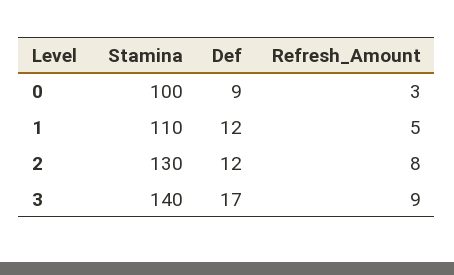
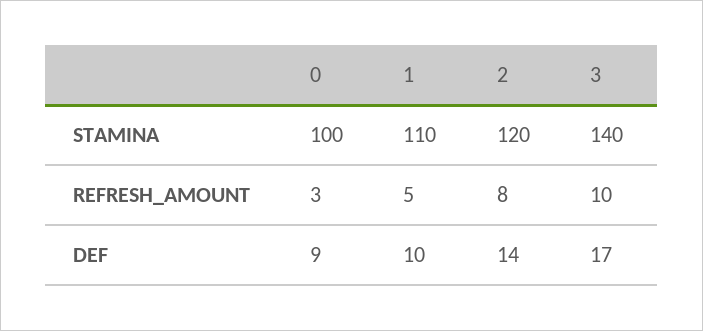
  {
    "Stamina": {
      "0": 100,
      "1": 110,
-     "2": 130,
+     "2": 120,
      "3": 140
    },
    "Def": {
      "0": 9,
-     "1": 12,
+     "1": 10,
-     "2": 12,
+     "2": 14,
      "3": 17
    },
    "Refresh_Amount": {
      "0": 3,
      "1": 5,
      "2": 8,
-     "3": 9
+     "3": 10
    }
  }

